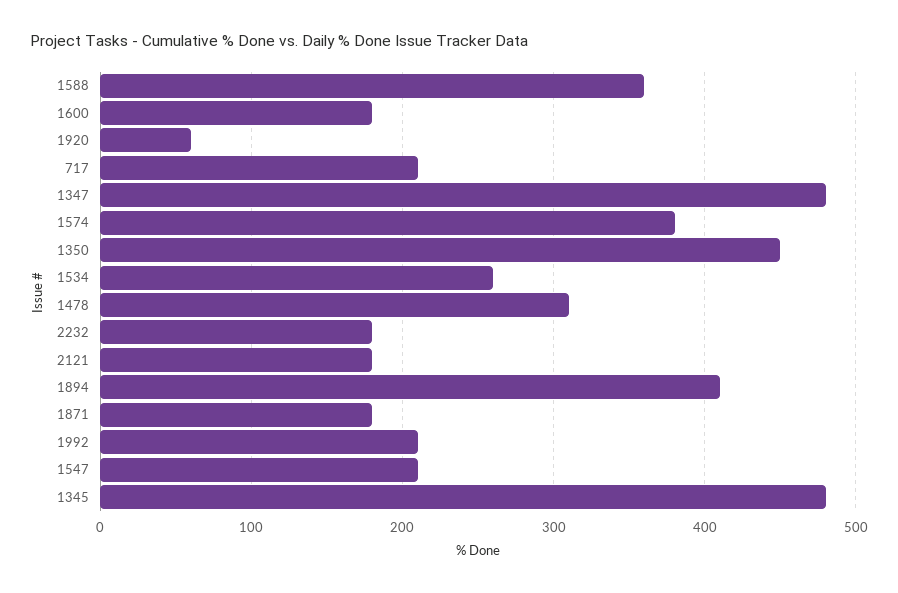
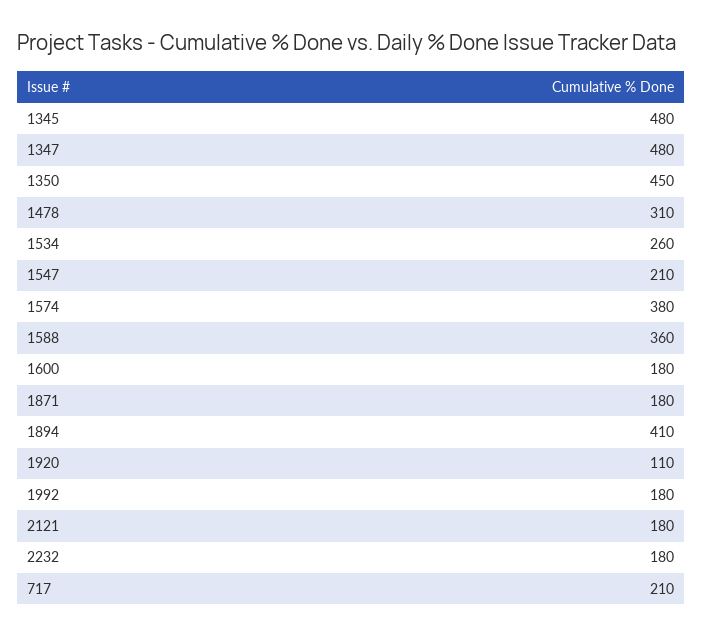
  {
    "1588": 360,
    "1600": 180,
-   "1920": 60,
+   "1920": 110,
    "717": 210,
    "1347": 480,
    "1574": 380,
    "1350": 450,
    "1534": 260,
    "1478": 310,
    "2232": 180,
    "2121": 180,
    "1894": 410,
    "1871": 180,
-   "1992": 210,
+   "1992": 180,
    "1547": 210,
    "1345": 480
  }

